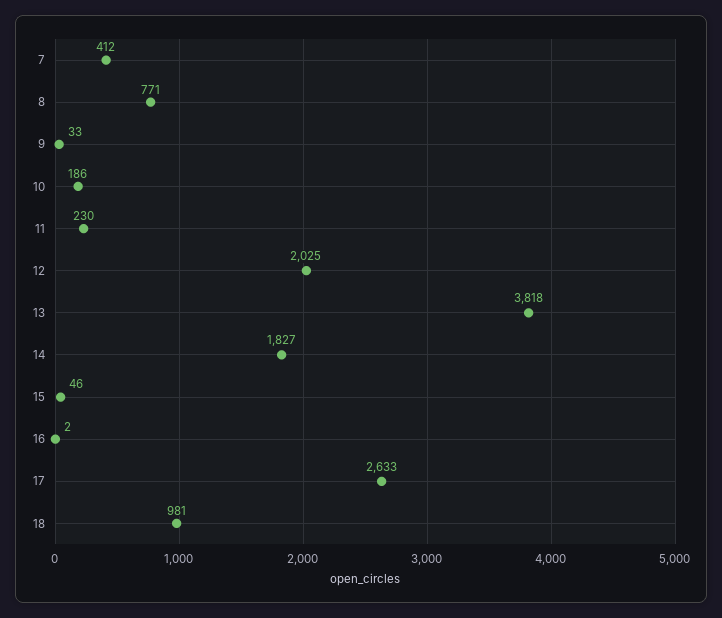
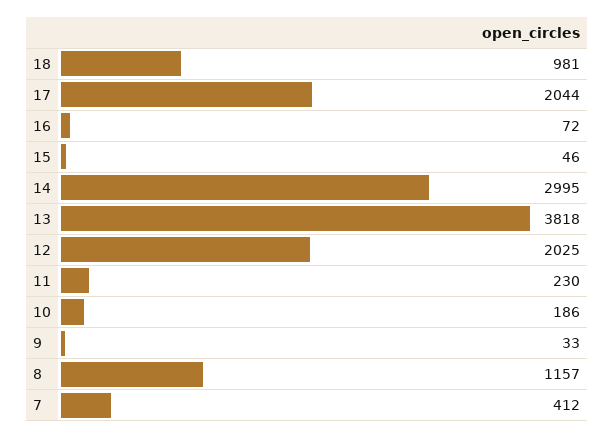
  {
    "7": 412,
-   "8": 771,
+   "8": 1157,
    "9": 33,
    "10": 186,
    "11": 230,
    "12": 2025,
    "13": 3818,
-   "14": 1827,
+   "14": 2995,
    "15": 46,
-   "16": 2,
+   "16": 72,
-   "17": 2633,
+   "17": 2044,
    "18": 981
  }

